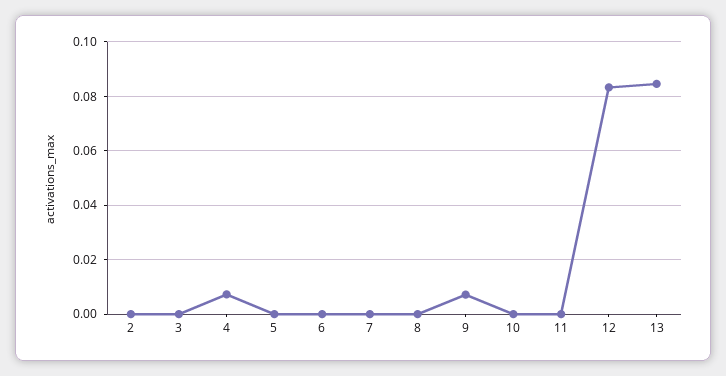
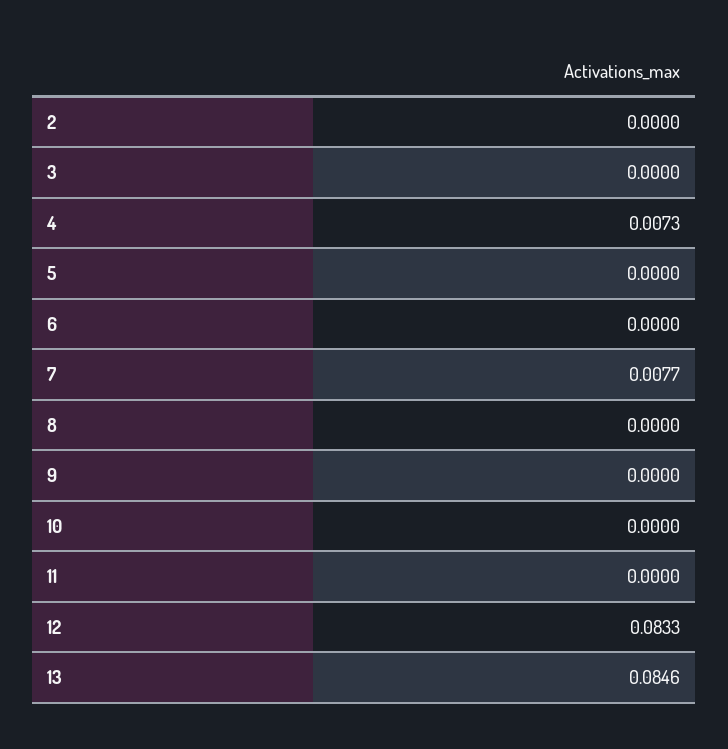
  {
    "2": 0,
    "3": 0,
    "4": 0.0073,
    "5": 0,
    "6": 0,
-   "7": 0,
+   "7": 0.0077,
    "8": 0,
-   "9": 0.0075,
+   "9": 0,
    "10": 0,
    "11": 0,
    "12": 0.0833,
    "13": 0.0846
  }

